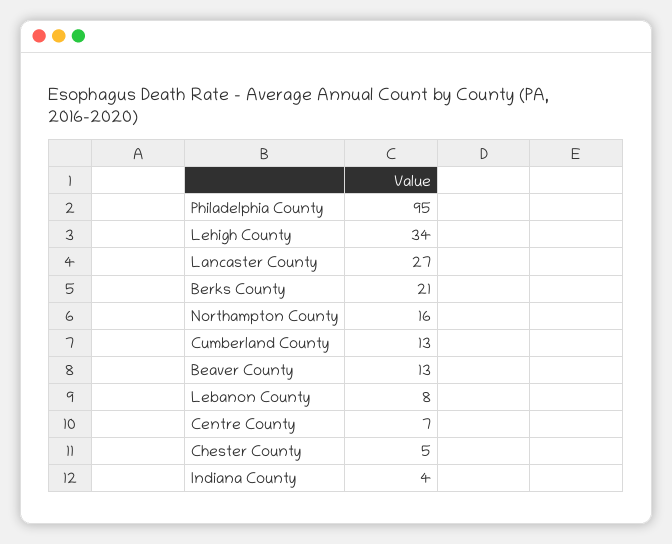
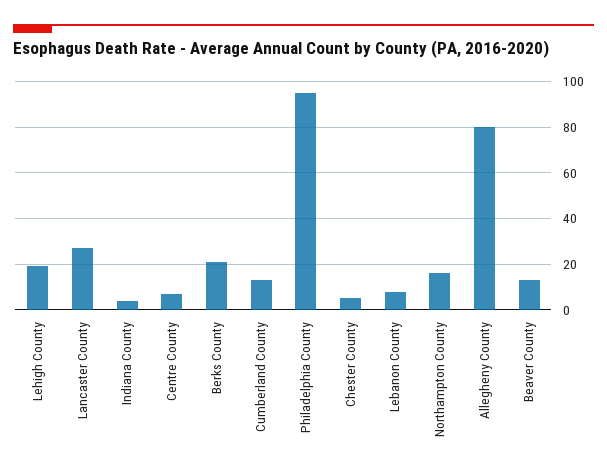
  {
    "Philadelphia County": 95,
-   "Lehigh County": 34,
+   "Lehigh County": 20,
    "Lancaster County": 27,
    "Berks County": 21,
    "Northampton County": 16,
    "Cumberland County": 13,
    "Beaver County": 13,
    "Lebanon County": 8,
    "Centre County": 7,
    "Chester County": 5,
-   "Indiana County": 4
+   "Indiana County": 4,
+   "Allegheny County": 80
  }

